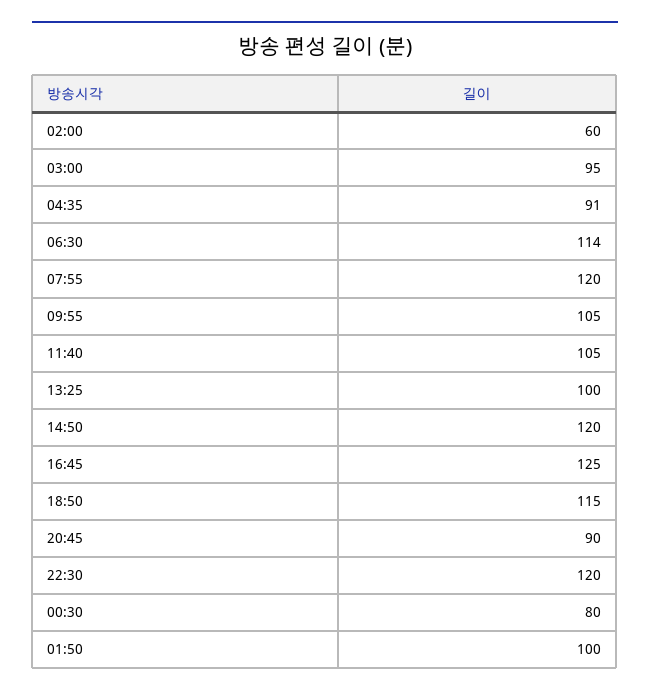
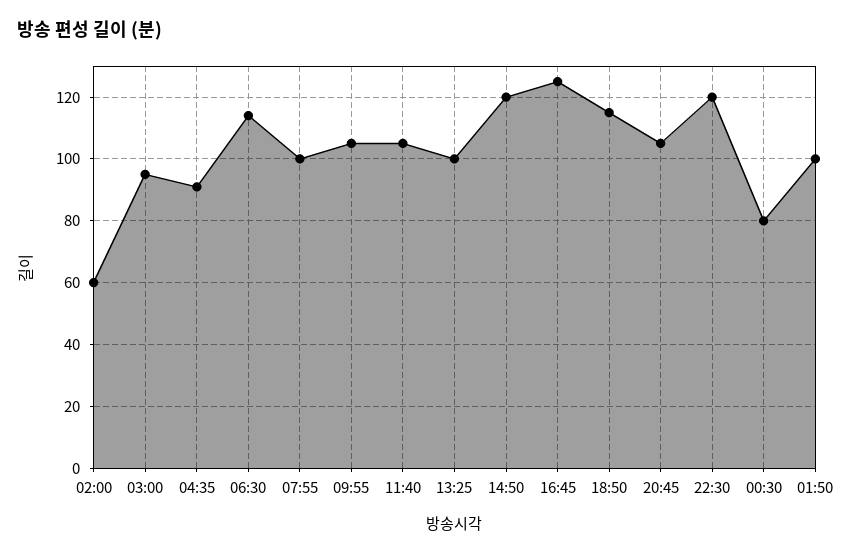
  {
    "02:00": 60,
    "03:00": 95,
    "04:35": 91,
    "06:30": 114,
-   "07:55": 120,
+   "07:55": 100,
    "09:55": 105,
    "11:40": 105,
    "13:25": 100,
    "14:50": 120,
    "16:45": 125,
    "18:50": 115,
-   "20:45": 90,
+   "20:45": 105,
    "22:30": 120,
    "00:30": 80,
    "01:50": 100
  }

